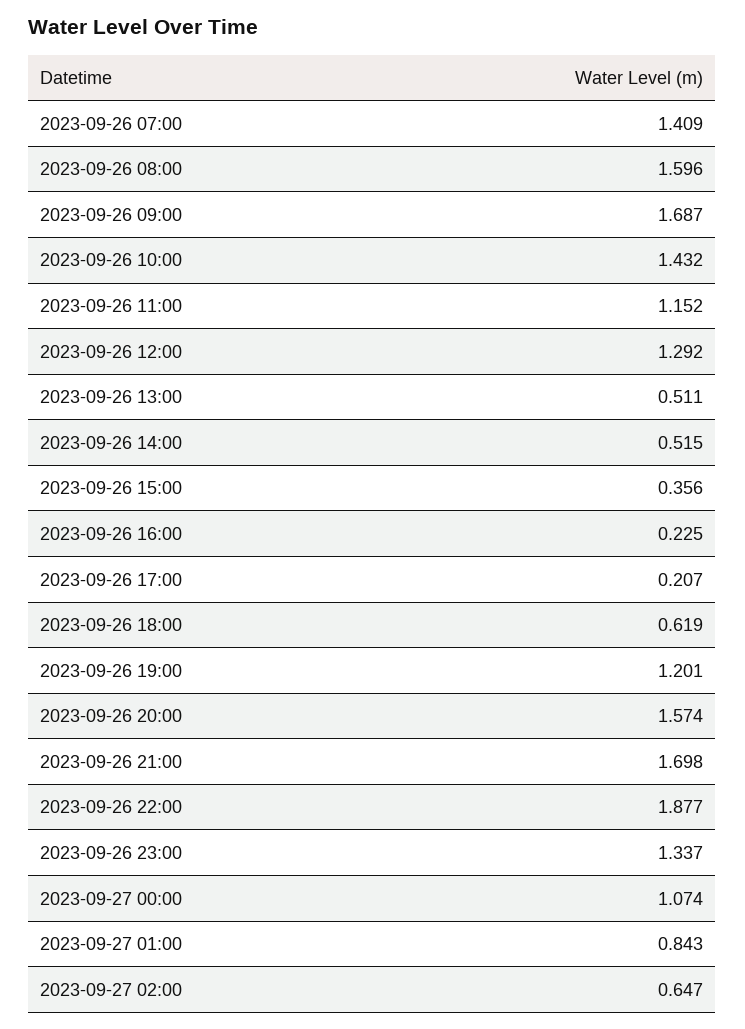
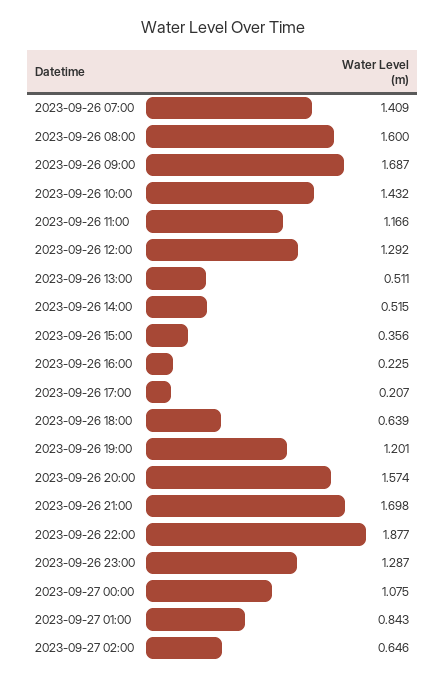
  {
    "2023-09-26 07:00": 1.409,
-   "2023-09-26 08:00": 1.596,
+   "2023-09-26 08:00": 1.6,
    "2023-09-26 09:00": 1.687,
    "2023-09-26 10:00": 1.432,
-   "2023-09-26 11:00": 1.152,
+   "2023-09-26 11:00": 1.166,
    "2023-09-26 12:00": 1.292,
    "2023-09-26 13:00": 0.511,
    "2023-09-26 14:00": 0.515,
    "2023-09-26 15:00": 0.356,
    "2023-09-26 16:00": 0.225,
    "2023-09-26 17:00": 0.207,
-   "2023-09-26 18:00": 0.619,
+   "2023-09-26 18:00": 0.639,
    "2023-09-26 19:00": 1.201,
    "2023-09-26 20:00": 1.574,
    "2023-09-26 21:00": 1.698,
    "2023-09-26 22:00": 1.877,
-   "2023-09-26 23:00": 1.337,
+   "2023-09-26 23:00": 1.287,
-   "2023-09-27 00:00": 1.074,
+   "2023-09-27 00:00": 1.075,
    "2023-09-27 01:00": 0.843,
-   "2023-09-27 02:00": 0.647
+   "2023-09-27 02:00": 0.646
  }

